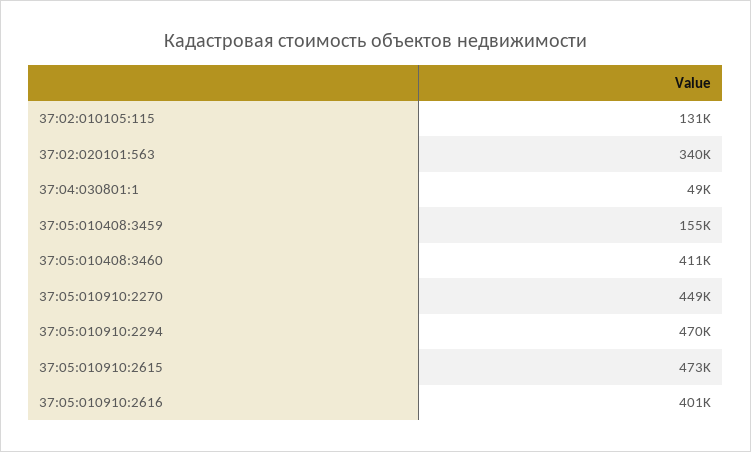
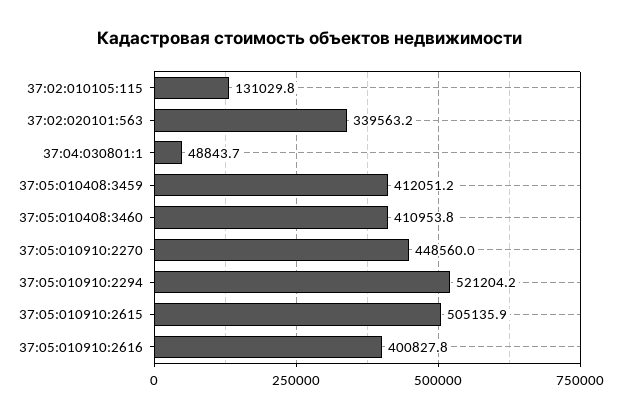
  {
    "37:02:010105:115": 131029.8,
    "37:02:020101:563": 339563.2,
    "37:04:030801:1": 48843.7,
-   "37:05:010408:3459": 155000,
+   "37:05:010408:3459": 412051.2,
    "37:05:010408:3460": 410953.8,
    "37:05:010910:2270": 448560,
-   "37:05:010910:2294": 470000,
+   "37:05:010910:2294": 521204.2,
-   "37:05:010910:2615": 473000,
+   "37:05:010910:2615": 505135.9,
    "37:05:010910:2616": 400827.8
  }

